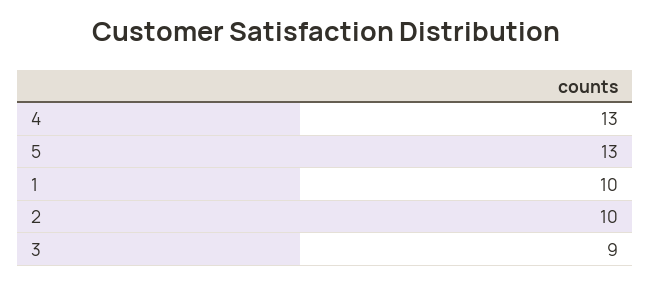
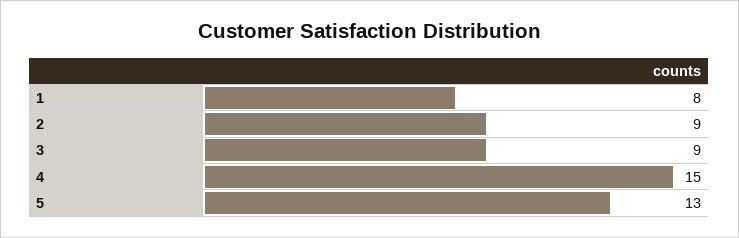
  {
-   "4": 13,
+   "4": 15,
    "5": 13,
-   "1": 10,
+   "1": 8,
-   "2": 10,
+   "2": 9,
    "3": 9
  }

